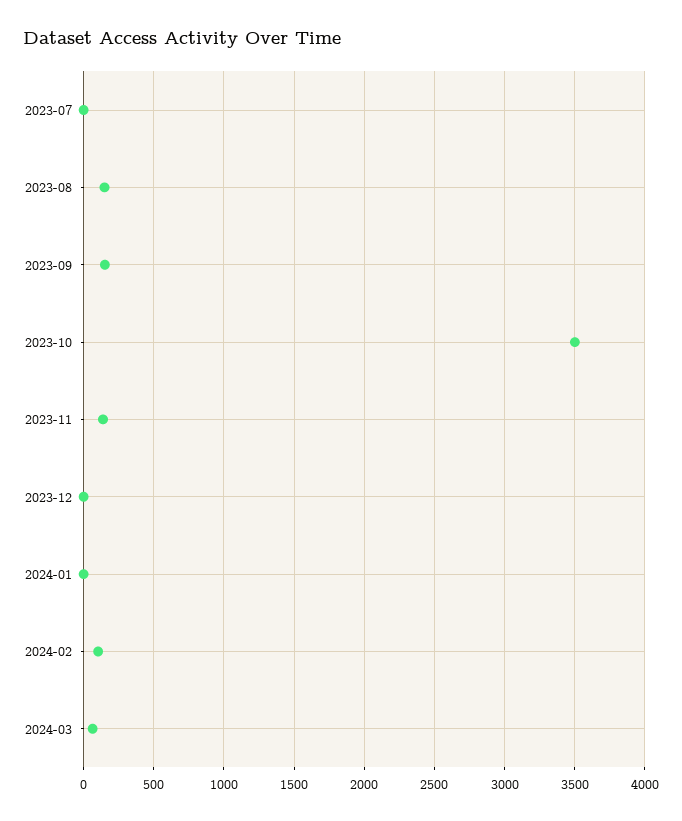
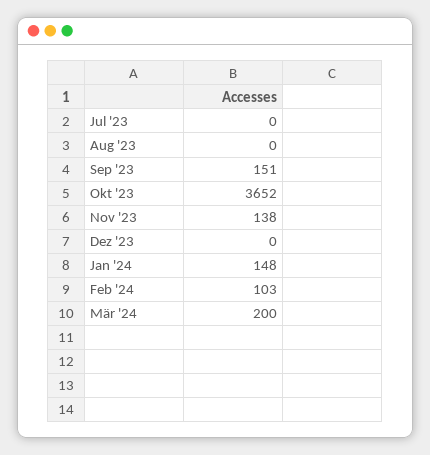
  {
    "2023-07": 0,
-   "2023-08": 150,
+   "2023-08": 0,
    "2023-09": 151,
-   "2023-10": 3500,
+   "2023-10": 3652,
    "2023-11": 138,
    "2023-12": 0,
-   "2024-01": 0,
+   "2024-01": 148,
    "2024-02": 103,
-   "2024-03": 50
+   "2024-03": 200
  }

